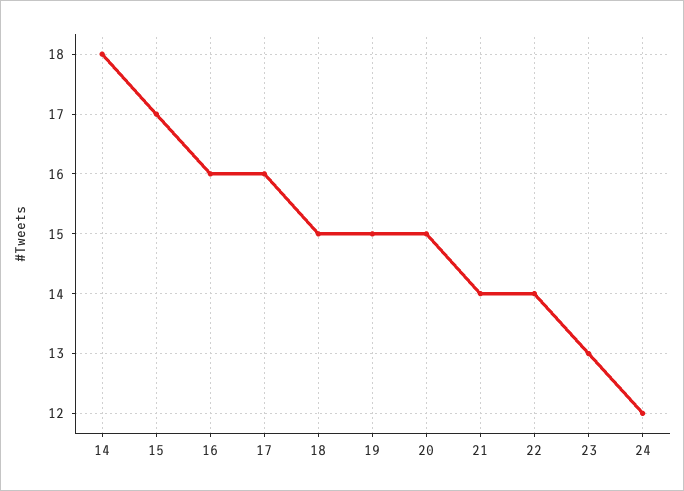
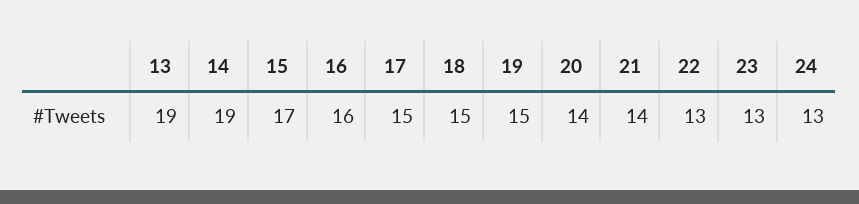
  {
-   "14": 18,
+   "14": 19,
    "15": 17,
    "16": 16,
-   "17": 16,
+   "17": 15,
    "18": 15,
    "19": 15,
-   "20": 15,
+   "20": 14,
    "21": 14,
-   "22": 14,
+   "22": 13,
    "23": 13,
-   "24": 12
+   "24": 13,
+   "13": 19
  }

